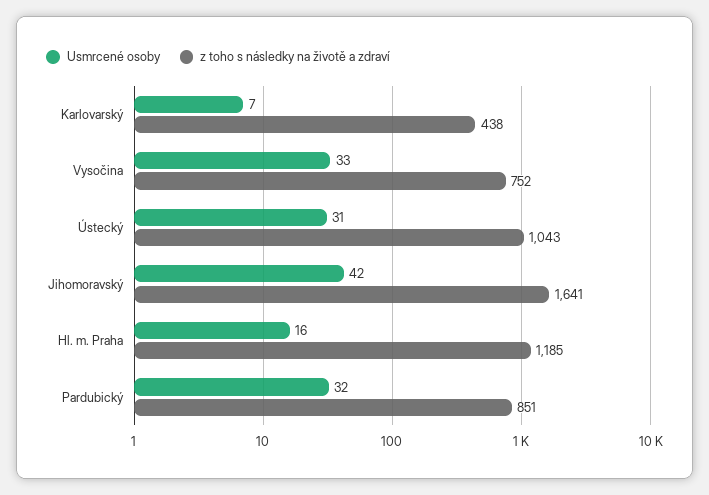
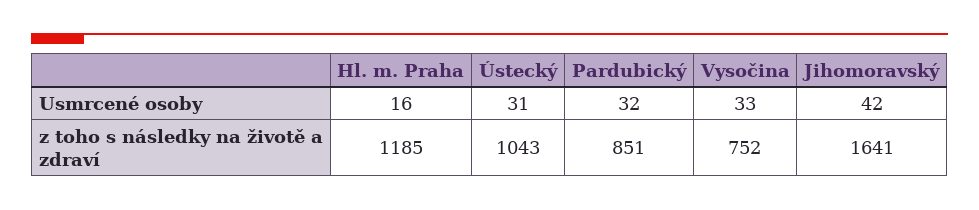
  {
    "Usmrcené osoby": {
-     "Karlovarský": 7,
      "Vysočina": 33,
      "Ústecký": 31,
      "Jihomoravský": 42,
      "Hl. m. Praha": 16,
      "Pardubický": 32
    },
    "z toho s následky na životě a zdraví": {
-     "Karlovarský": 438,
      "Vysočina": 752,
      "Ústecký": 1043,
      "Jihomoravský": 1641,
      "Hl. m. Praha": 1185,
      "Pardubický": 851
    }
  }

